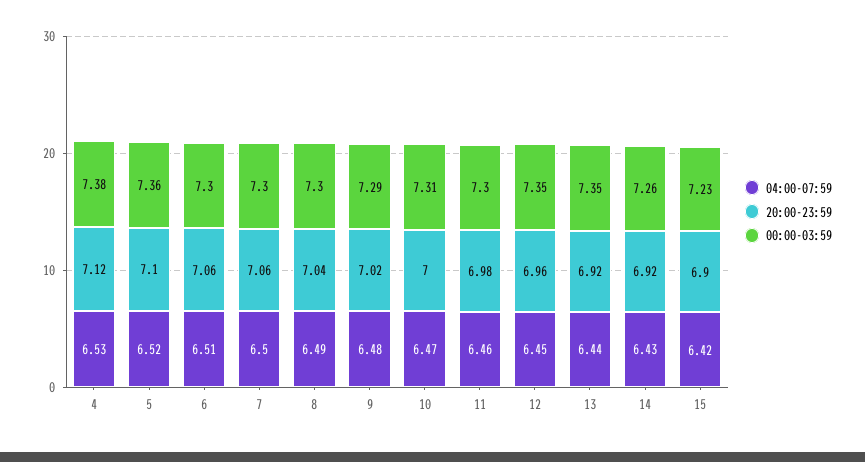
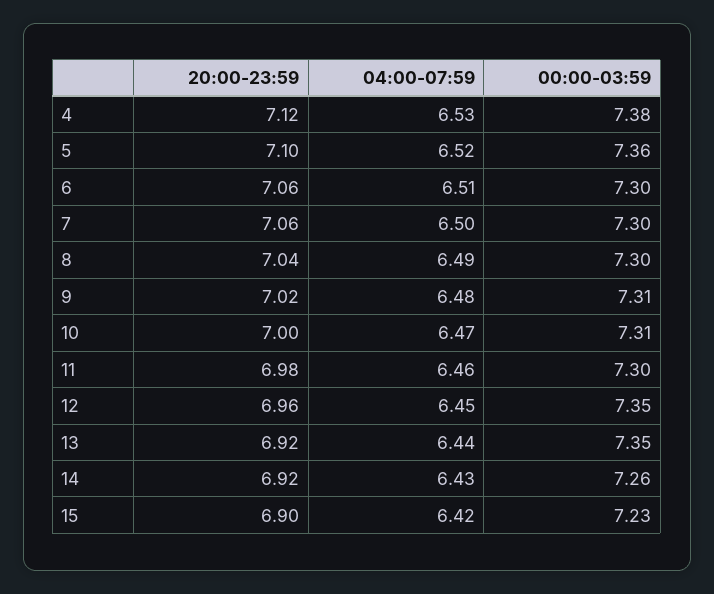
  {
    "04:00-07:59": {
      "4": 6.53,
      "5": 6.52,
      "6": 6.51,
      "7": 6.5,
      "8": 6.49,
      "9": 6.48,
      "10": 6.47,
      "11": 6.46,
      "12": 6.45,
      "13": 6.44,
      "14": 6.43,
      "15": 6.42
    },
    "20:00-23:59": {
      "4": 7.12,
      "5": 7.1,
      "6": 7.06,
      "7": 7.06,
      "8": 7.04,
      "9": 7.02,
      "10": 7,
      "11": 6.98,
      "12": 6.96,
      "13": 6.92,
      "14": 6.92,
      "15": 6.9
    },
    "00:00-03:59": {
      "4": 7.38,
      "5": 7.36,
      "6": 7.3,
      "7": 7.3,
      "8": 7.3,
-     "9": 7.29,
+     "9": 7.31,
      "10": 7.31,
      "11": 7.3,
      "12": 7.35,
      "13": 7.35,
      "14": 7.26,
      "15": 7.23
    }
  }

